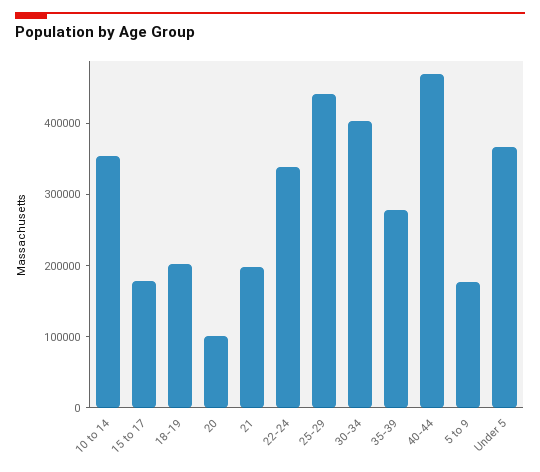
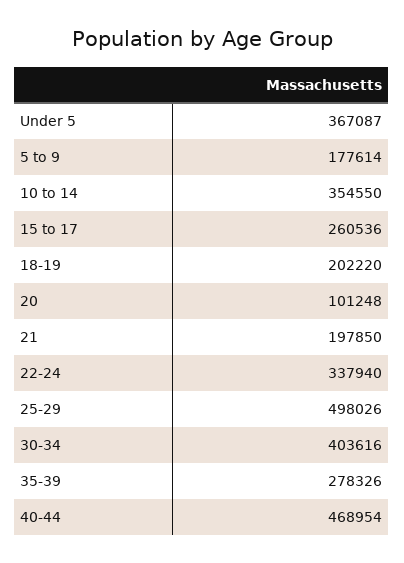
  {
    "10 to 14": 354550,
-   "15 to 17": 180000,
+   "15 to 17": 260536,
    "18-19": 202220,
    "20": 101248,
    "21": 197850,
    "22-24": 337940,
-   "25-29": 440000,
+   "25-29": 498026,
    "30-34": 403616,
    "35-39": 278326,
    "40-44": 468954,
    "5 to 9": 177614,
    "Under 5": 367087
  }

